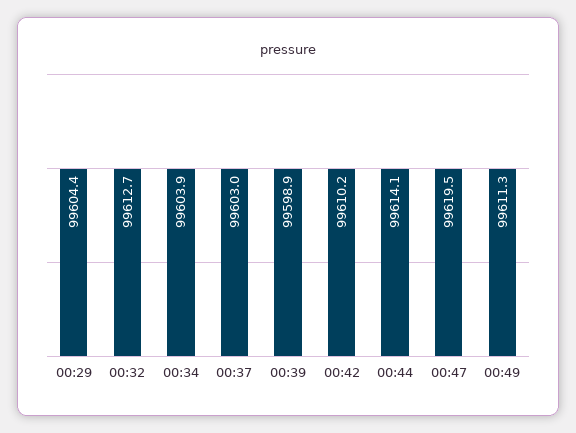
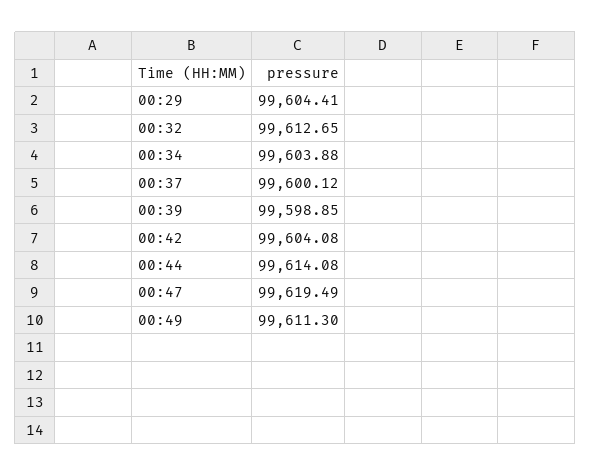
  {
    "00:29": 99604.41,
    "00:32": 99612.65,
    "00:34": 99603.88,
-   "00:37": 99603,
+   "00:37": 99600.12,
    "00:39": 99598.85,
-   "00:42": 99610.2,
+   "00:42": 99604.08,
    "00:44": 99614.08,
    "00:47": 99619.49,
    "00:49": 99611.3
  }

